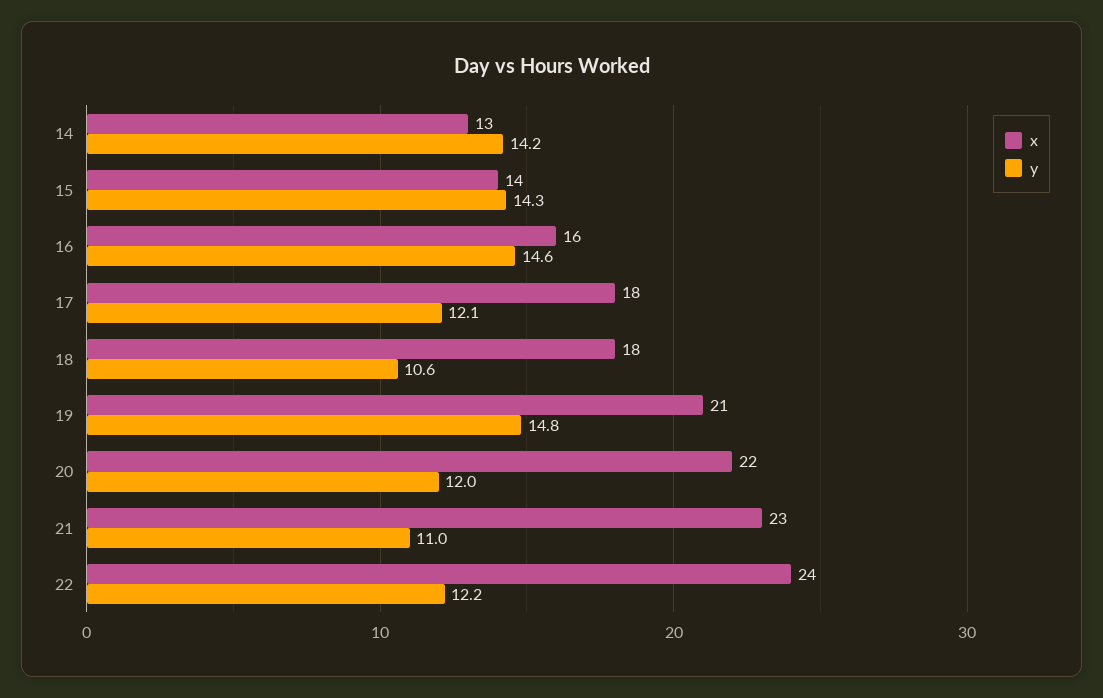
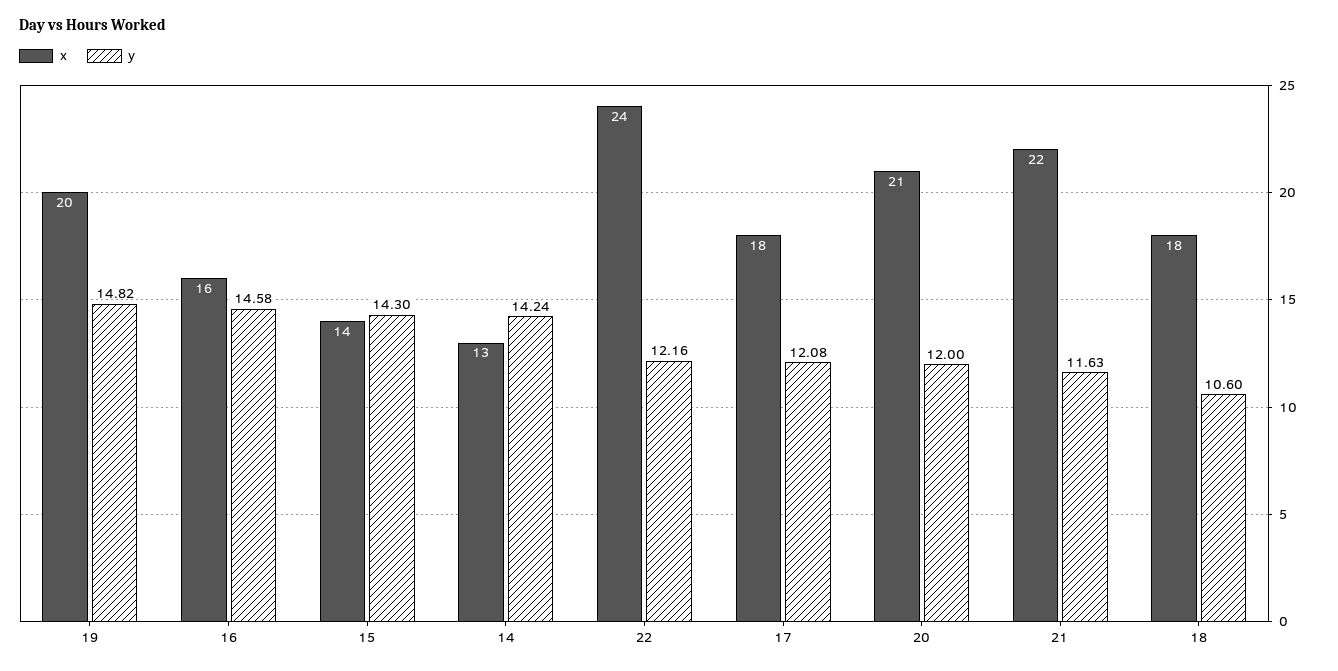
  {
    "x": {
      "14": 13,
      "15": 14,
      "16": 16,
      "17": 18,
      "18": 18,
-     "19": 21,
+     "19": 20,
-     "20": 22,
+     "20": 21,
-     "21": 23,
+     "21": 22,
      "22": 24
    },
    "y": {
      "14": 14.24,
      "15": 14.3,
      "16": 14.58,
      "17": 12.08,
      "18": 10.6,
      "19": 14.82,
      "20": 12,
-     "21": 11,
+     "21": 11.63,
      "22": 12.16
    }
  }

